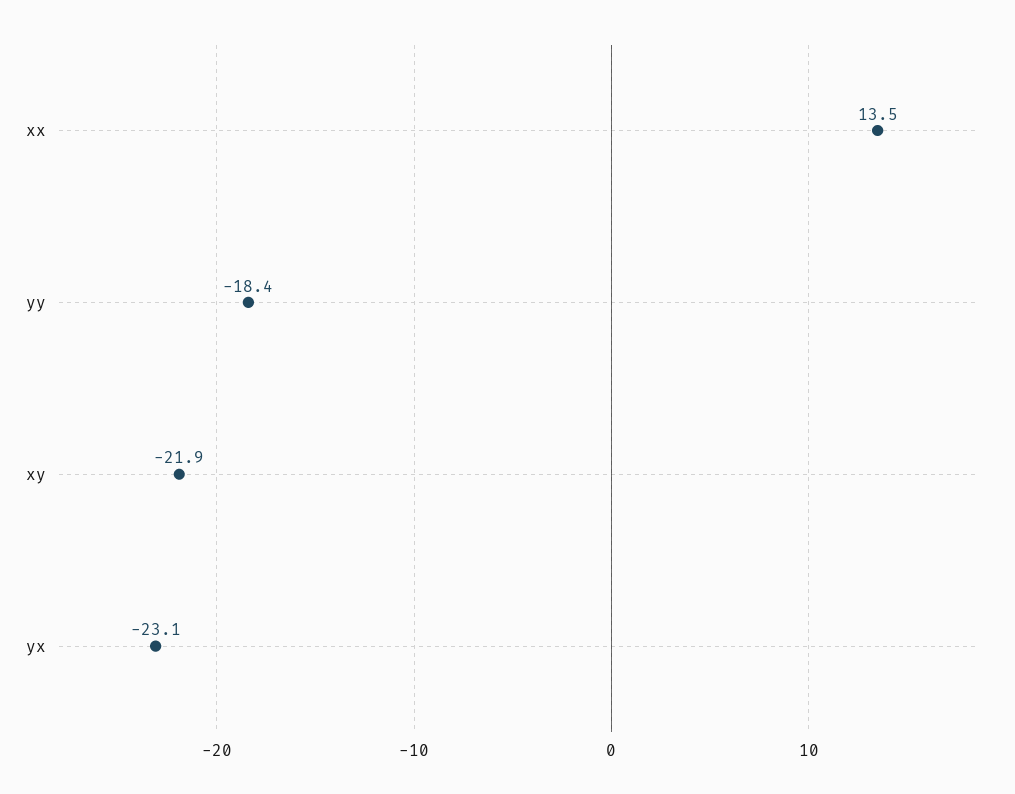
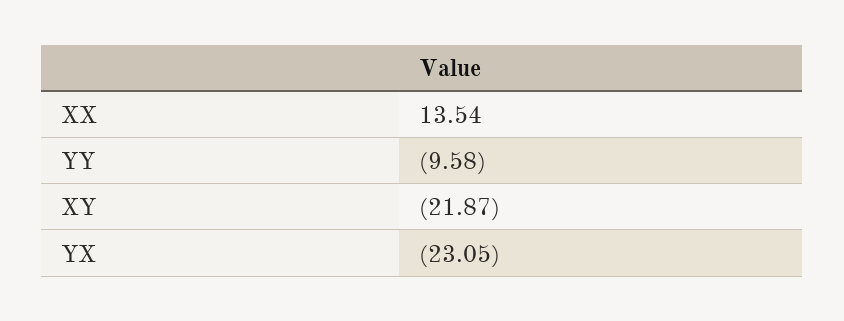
  {
    "xx": 13.54,
-   "yy": -18.4,
+   "yy": -9.58,
    "xy": -21.87,
    "yx": -23.05
  }

